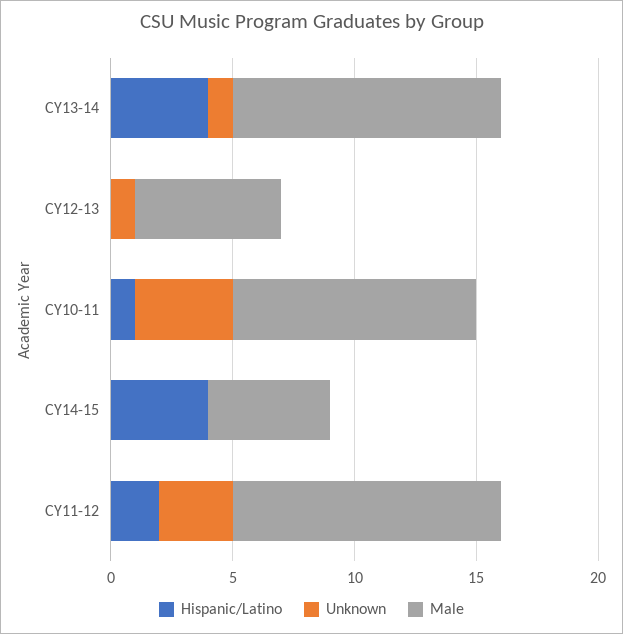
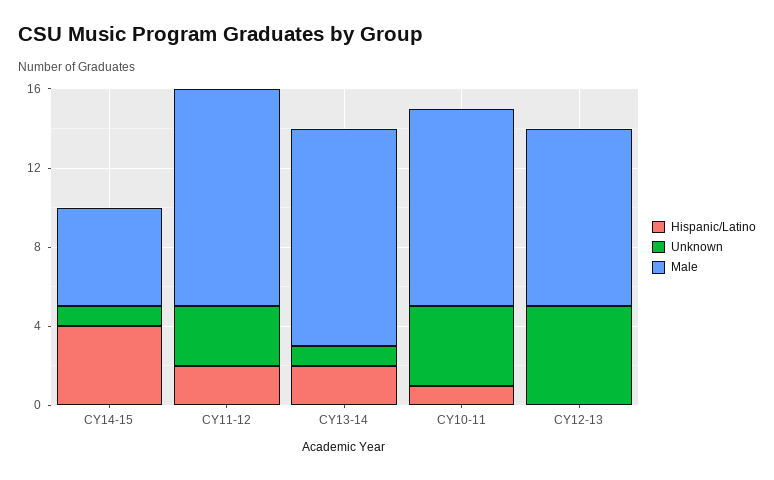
  {
    "Hispanic/Latino": {
-     "CY13-14": 4,
+     "CY13-14": 2,
      "CY12-13": 0,
      "CY10-11": 1,
      "CY14-15": 4,
      "CY11-12": 2
    },
    "Unknown": {
      "CY13-14": 1,
-     "CY12-13": 1,
+     "CY12-13": 5,
      "CY10-11": 4,
-     "CY14-15": 0,
+     "CY14-15": 1,
      "CY11-12": 3
    },
    "Male": {
      "CY13-14": 11,
-     "CY12-13": 6,
+     "CY12-13": 9,
      "CY10-11": 10,
      "CY14-15": 5,
      "CY11-12": 11
    }
  }

